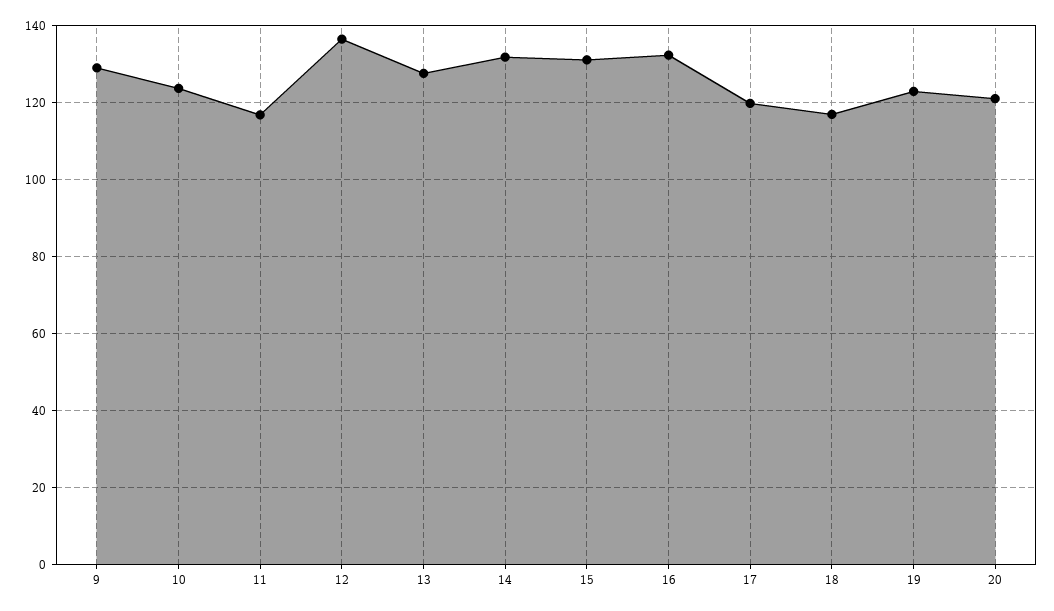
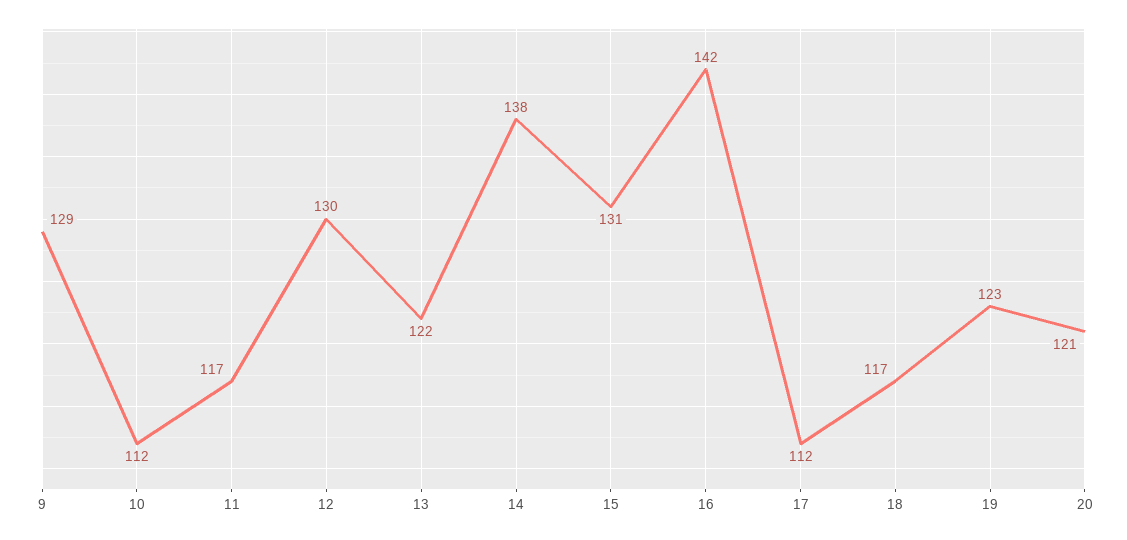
  {
    "9": 129,
-   "10": 124,
+   "10": 112,
    "11": 117,
-   "12": 136,
+   "12": 130,
-   "13": 128,
+   "13": 122,
-   "14": 132,
+   "14": 138,
    "15": 131,
-   "16": 132,
+   "16": 142,
-   "17": 120,
+   "17": 112,
    "18": 117,
    "19": 123,
    "20": 121
  }

